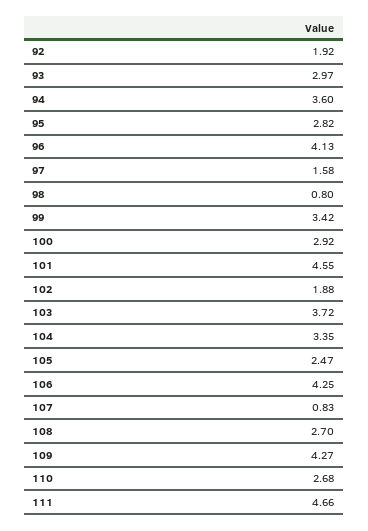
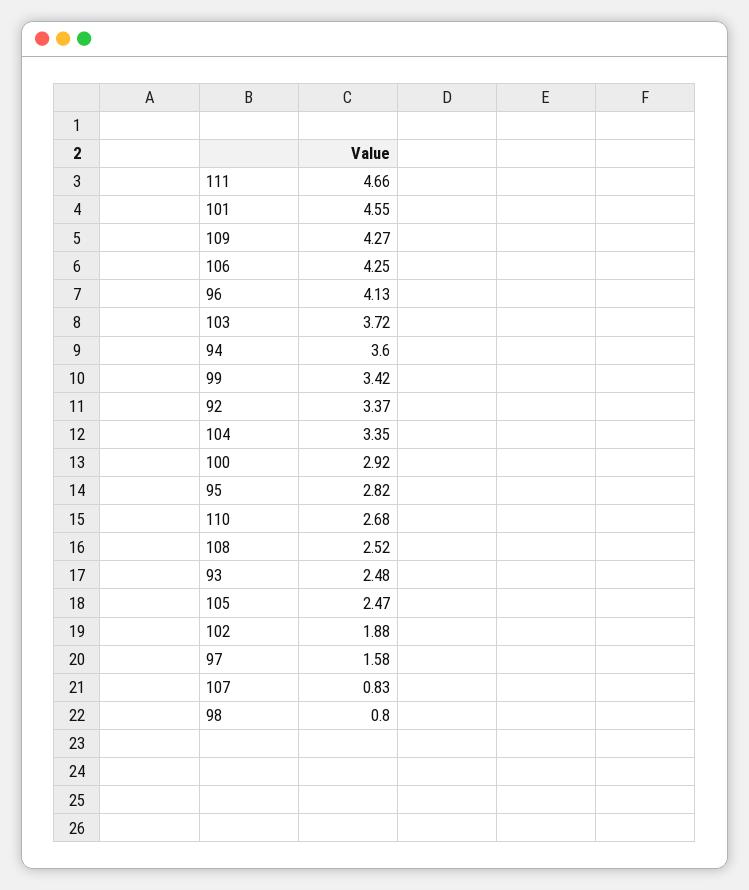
  {
-   "92": 1.92,
+   "92": 3.37,
-   "93": 2.97,
+   "93": 2.48,
    "94": 3.6,
    "95": 2.82,
    "96": 4.13,
    "97": 1.58,
    "98": 0.8,
    "99": 3.42,
    "100": 2.92,
    "101": 4.55,
    "102": 1.88,
    "103": 3.72,
    "104": 3.35,
    "105": 2.47,
    "106": 4.25,
    "107": 0.83,
-   "108": 2.7,
+   "108": 2.52,
    "109": 4.27,
    "110": 2.68,
    "111": 4.66
  }

